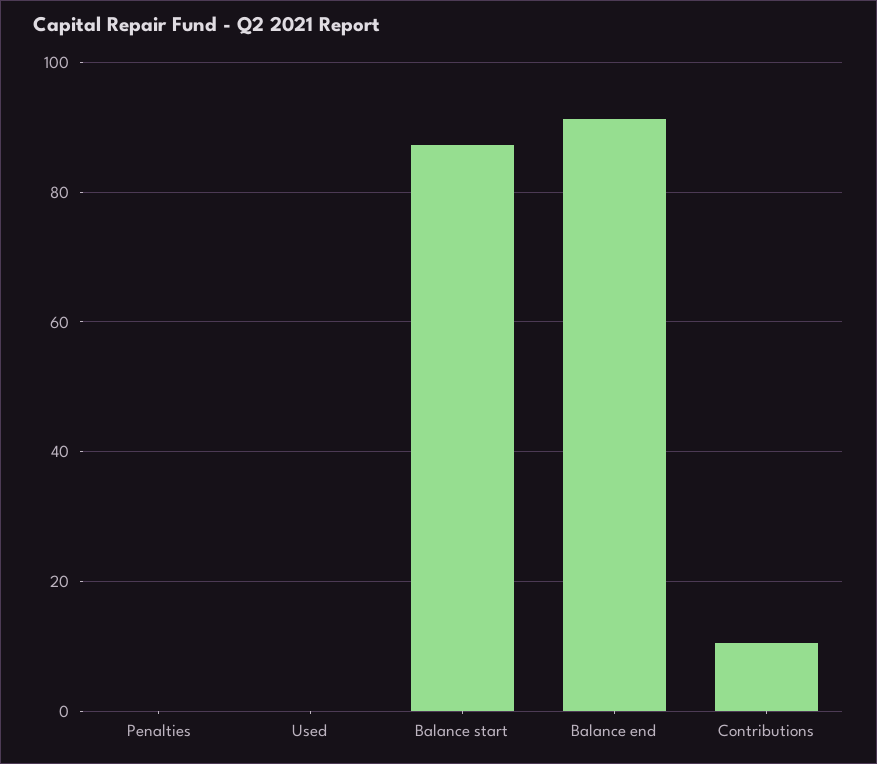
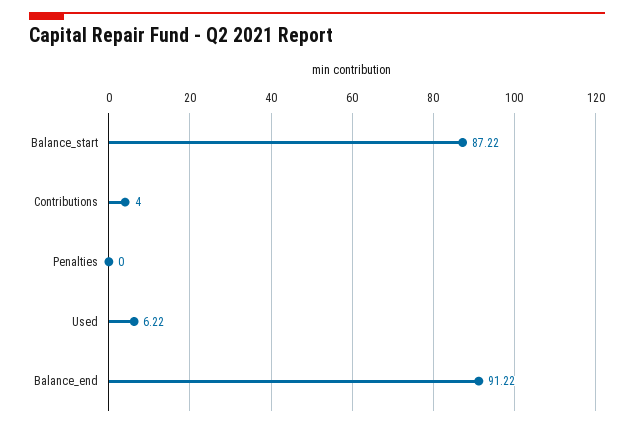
  {
    "Penalties": 0,
-   "Used": 0,
+   "Used": 6.22,
    "Balance start": 87.22,
    "Balance end": 91.22,
-   "Contributions": 10
+   "Contributions": 4
  }

